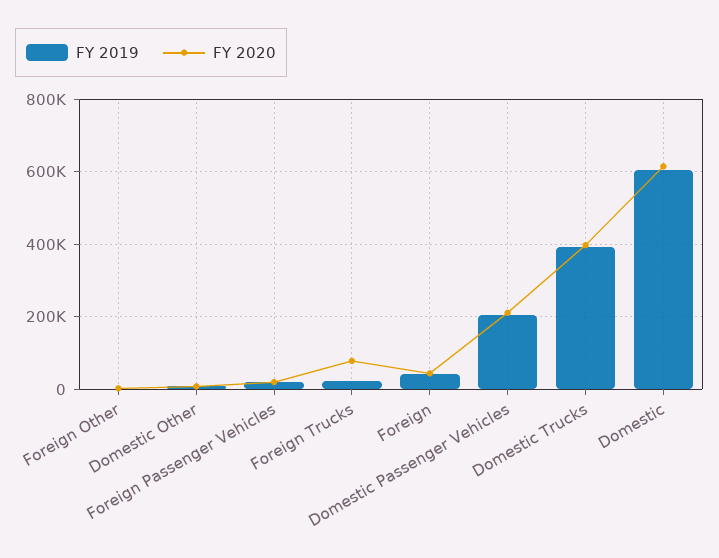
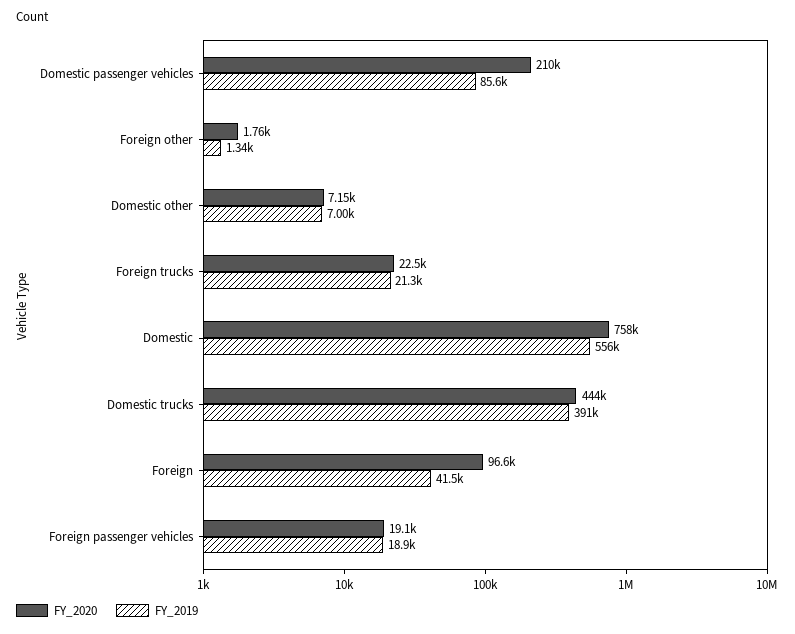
  {
    "FY 2019": {
      "Foreign Other": 1340,
      "Domestic Other": 7000,
      "Foreign Passenger Vehicles": 18900,
      "Foreign Trucks": 21300,
      "Foreign": 41500,
-     "Domestic Passenger Vehicles": 200000,
+     "Domestic Passenger Vehicles": 85600,
      "Domestic Trucks": 391000,
-     "Domestic": 600000
+     "Domestic": 556000
    },
    "FY 2020": {
      "Foreign Other": 1760,
      "Domestic Other": 7150,
      "Foreign Passenger Vehicles": 19100,
-     "Foreign Trucks": 80000,
+     "Foreign Trucks": 22500,
-     "Foreign": 40000,
+     "Foreign": 96600,
      "Domestic Passenger Vehicles": 210000,
-     "Domestic Trucks": 400000,
+     "Domestic Trucks": 444000,
-     "Domestic": 620000
+     "Domestic": 758000
    }
  }

